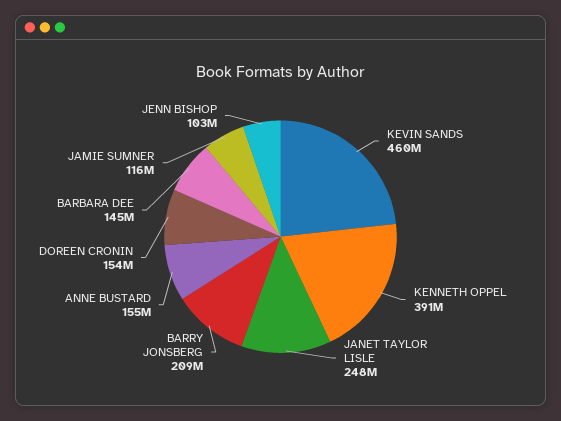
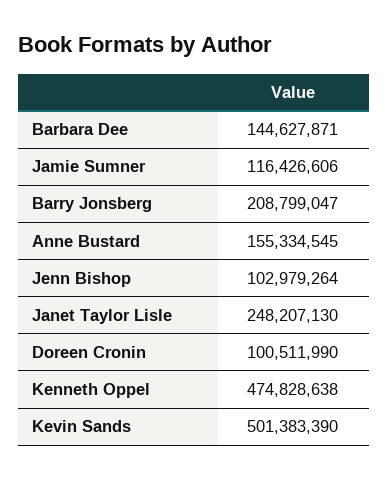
  {
-   "KEVIN SANDS": 460000000,
+   "KEVIN SANDS": 501383390,
-   "KENNETH OPPEL": 391000000,
+   "KENNETH OPPEL": 474828638,
    "JANET TAYLOR LISLE": 248207130,
    "BARRY JONSBERG": 208799047,
    "ANNE BUSTARD": 155334545,
-   "DOREEN CRONIN": 154000000,
+   "DOREEN CRONIN": 100511990,
    "BARBARA DEE": 144627871,
    "JAMIE SUMNER": 116426606,
    "JENN BISHOP": 102979264
  }

